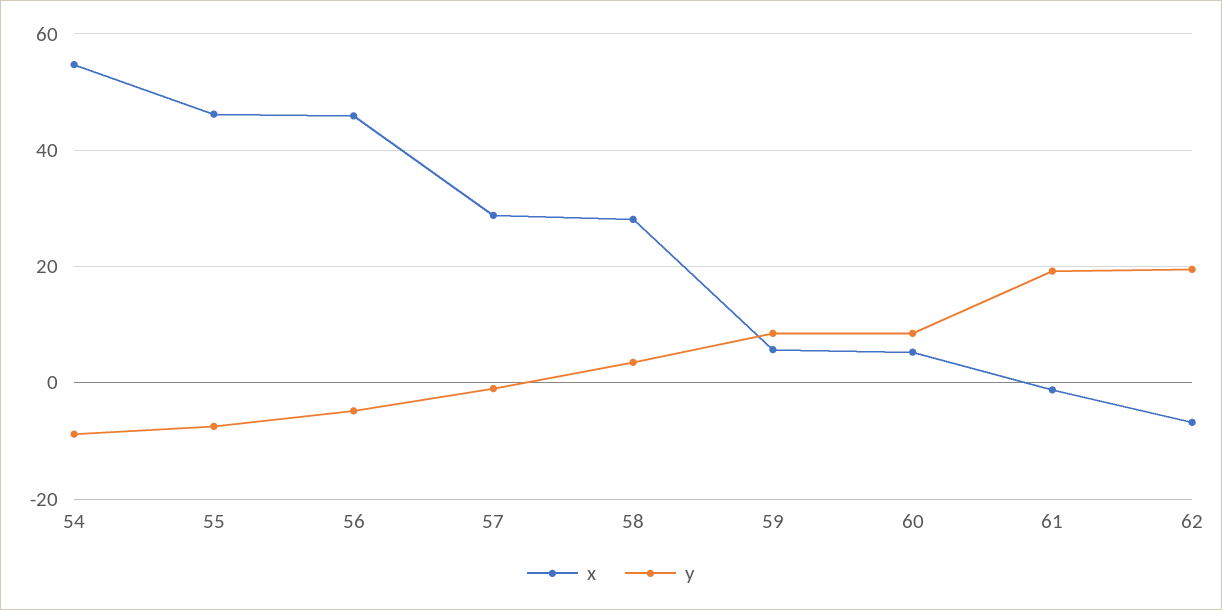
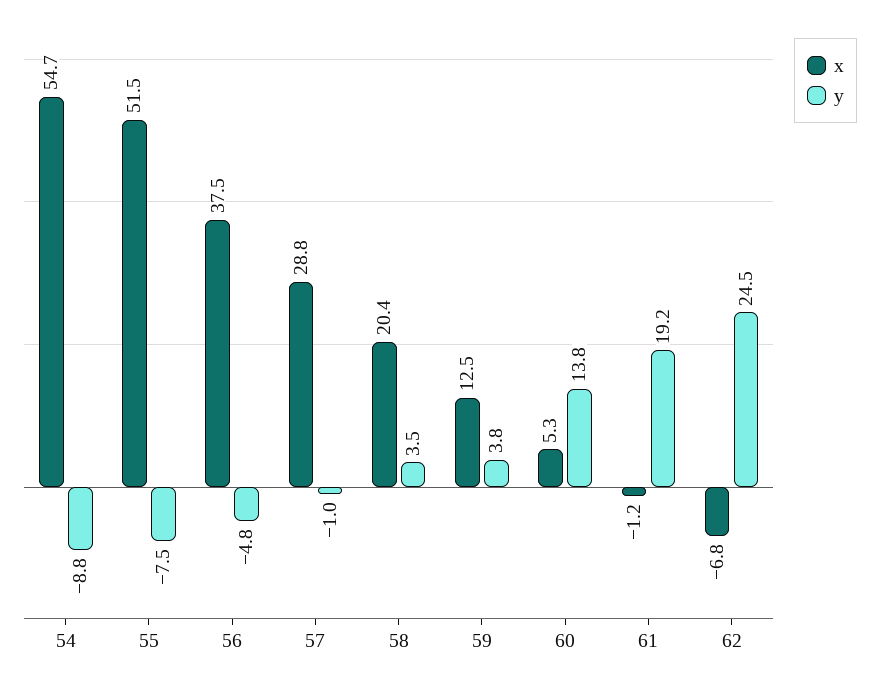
  {
    "x": {
      "54": 54.7,
-     "55": 46,
+     "55": 51.5,
-     "56": 46,
+     "56": 37.5,
      "57": 28.8,
-     "58": 28,
+     "58": 20.4,
-     "59": 6,
+     "59": 12.5,
      "60": 5.3,
      "61": -1.2,
      "62": -6.8
    },
    "y": {
      "54": -8.8,
      "55": -7.5,
      "56": -4.8,
      "57": -1,
      "58": 3.5,
-     "59": 8,
+     "59": 3.8,
-     "60": 8,
+     "60": 13.8,
      "61": 19.2,
-     "62": 20
+     "62": 24.5
    }
  }

